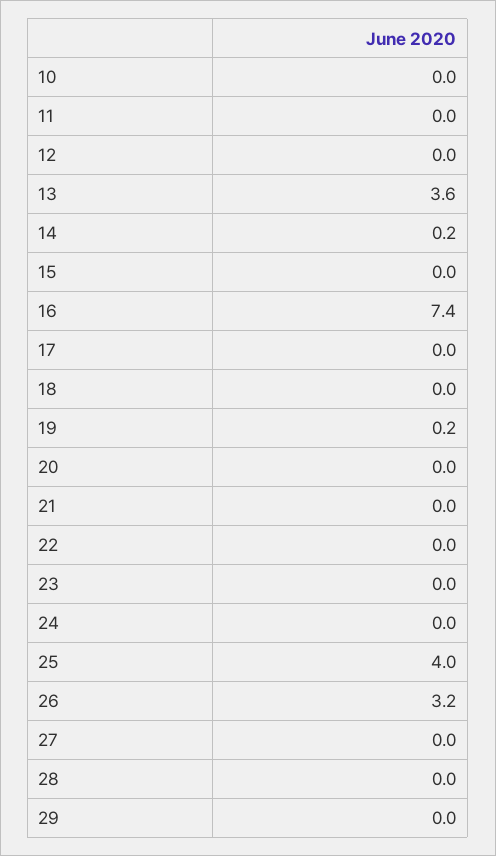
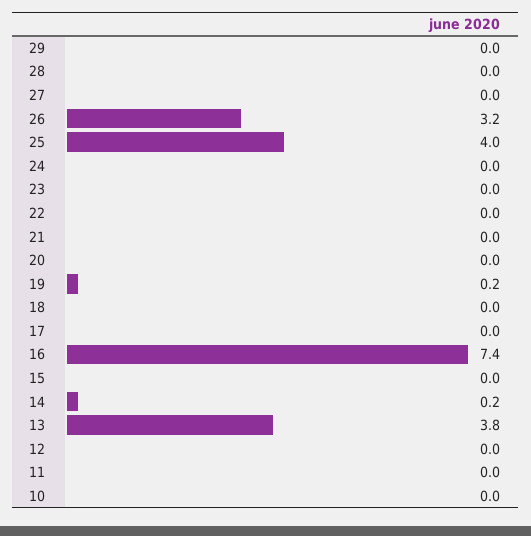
  {
    "10": 0,
    "11": 0,
    "12": 0,
-   "13": 3.6,
+   "13": 3.8,
    "14": 0.2,
    "15": 0,
    "16": 7.4,
    "17": 0,
    "18": 0,
    "19": 0.2,
    "20": 0,
    "21": 0,
    "22": 0,
    "23": 0,
    "24": 0,
    "25": 4,
    "26": 3.2,
    "27": 0,
    "28": 0,
    "29": 0
  }

